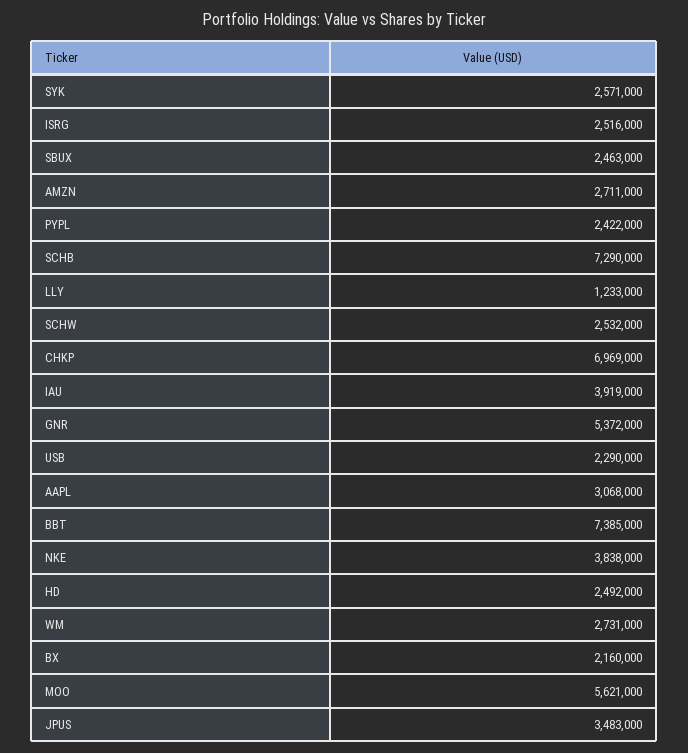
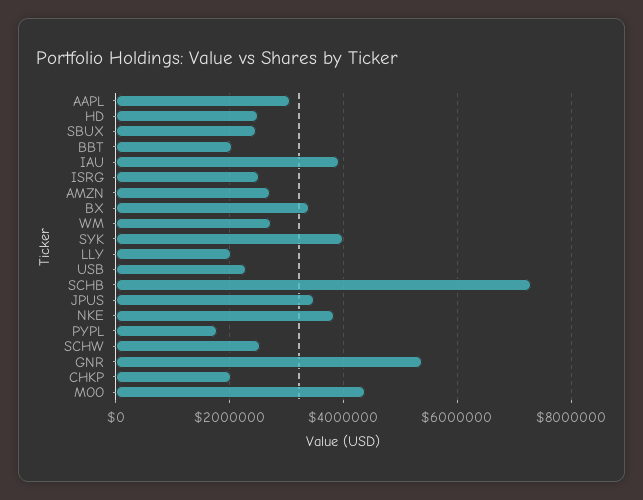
  {
-   "SYK": 2571000,
+   "SYK": 4000000,
    "ISRG": 2516000,
    "SBUX": 2463000,
    "AMZN": 2711000,
-   "PYPL": 2422000,
+   "PYPL": 1800000,
    "SCHB": 7290000,
-   "LLY": 1233000,
+   "LLY": 2000000,
    "SCHW": 2532000,
-   "CHKP": 6969000,
+   "CHKP": 2000000,
    "IAU": 3919000,
    "GNR": 5372000,
    "USB": 2290000,
    "AAPL": 3068000,
-   "BBT": 7385000,
+   "BBT": 2000000,
    "NKE": 3838000,
    "HD": 2492000,
    "WM": 2731000,
-   "BX": 2160000,
+   "BX": 3400000,
-   "MOO": 5621000,
+   "MOO": 4400000,
    "JPUS": 3483000
  }

